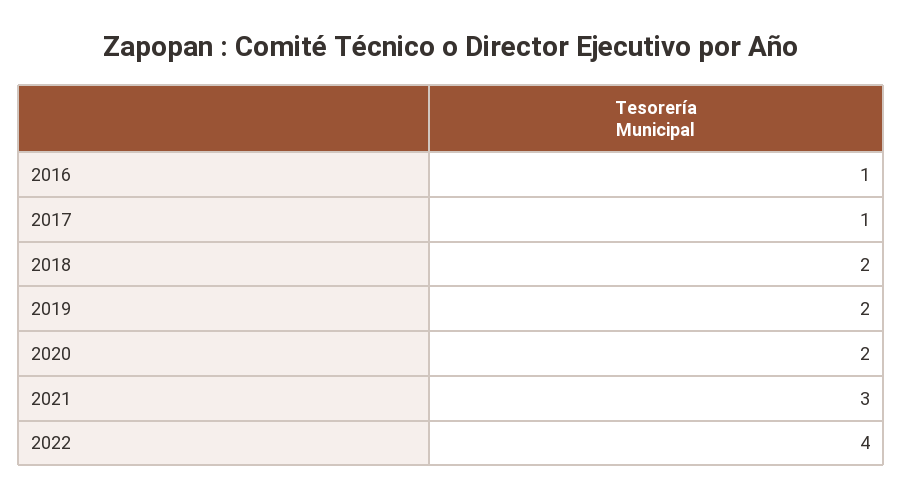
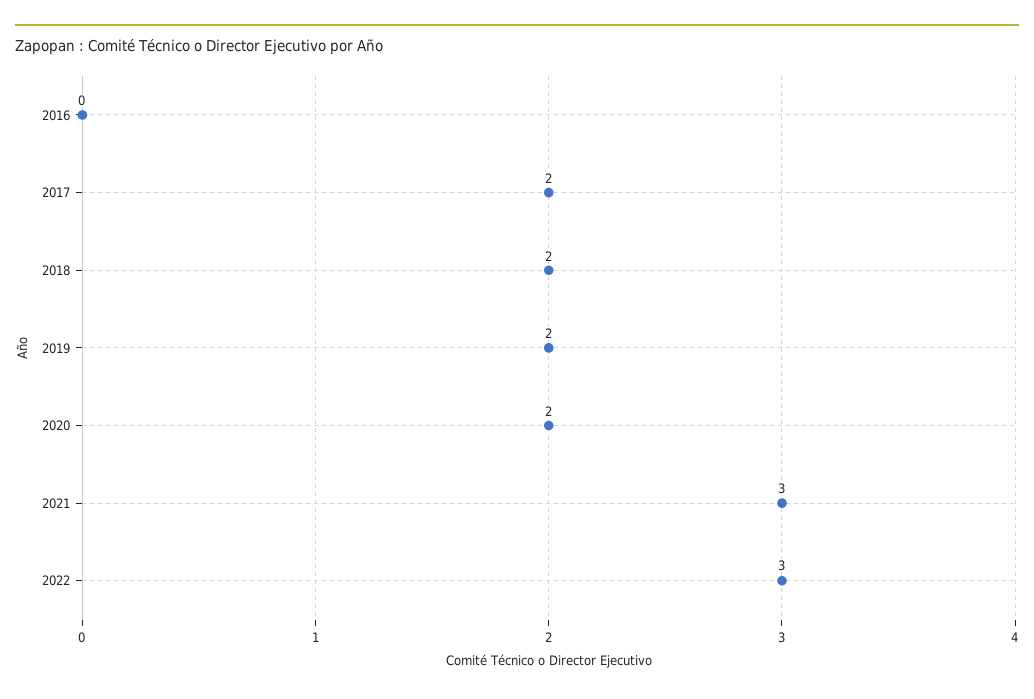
  {
-   "2016": 1,
+   "2016": 0,
-   "2017": 1,
+   "2017": 2,
    "2018": 2,
    "2019": 2,
    "2020": 2,
    "2021": 3,
-   "2022": 4
+   "2022": 3
  }

